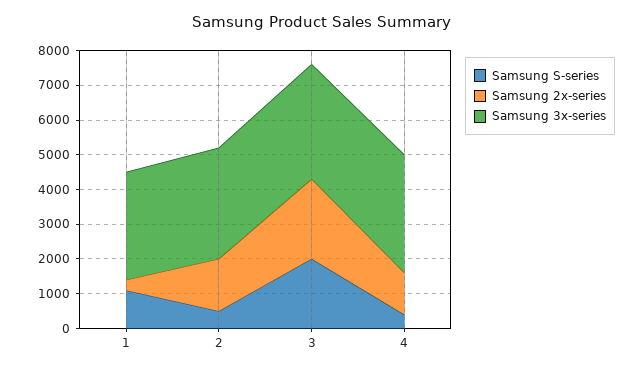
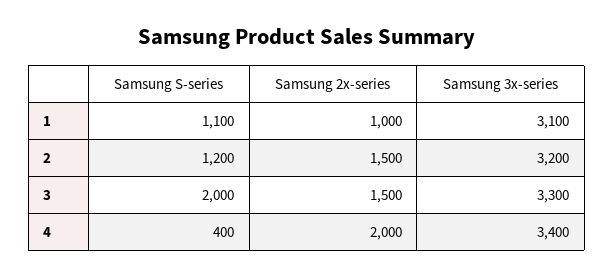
  {
    "Samsung S-series": {
      "1": 1100,
-     "2": 500,
+     "2": 1200,
      "3": 2000,
      "4": 400
    },
    "Samsung 2x-series": {
-     "1": 250,
+     "1": 1000,
      "2": 1500,
-     "3": 2250,
+     "3": 1500,
-     "4": 1250
+     "4": 2000
    },
    "Samsung 3x-series": {
      "1": 3100,
      "2": 3200,
      "3": 3300,
      "4": 3400
    }
  }

